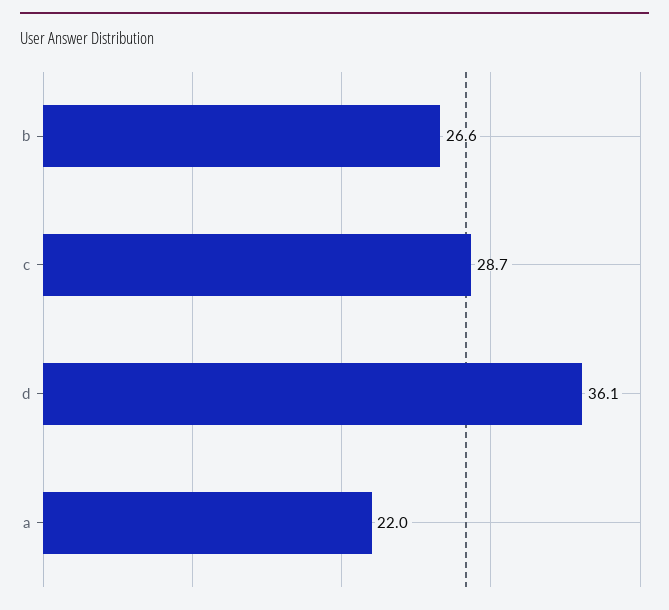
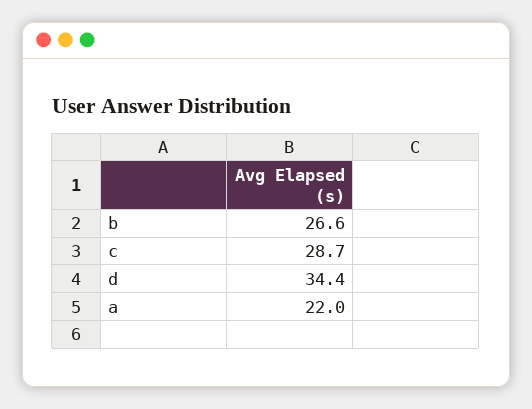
  {
    "b": 26.6,
    "c": 28.7,
-   "d": 36.1,
+   "d": 34.4,
    "a": 22
  }

